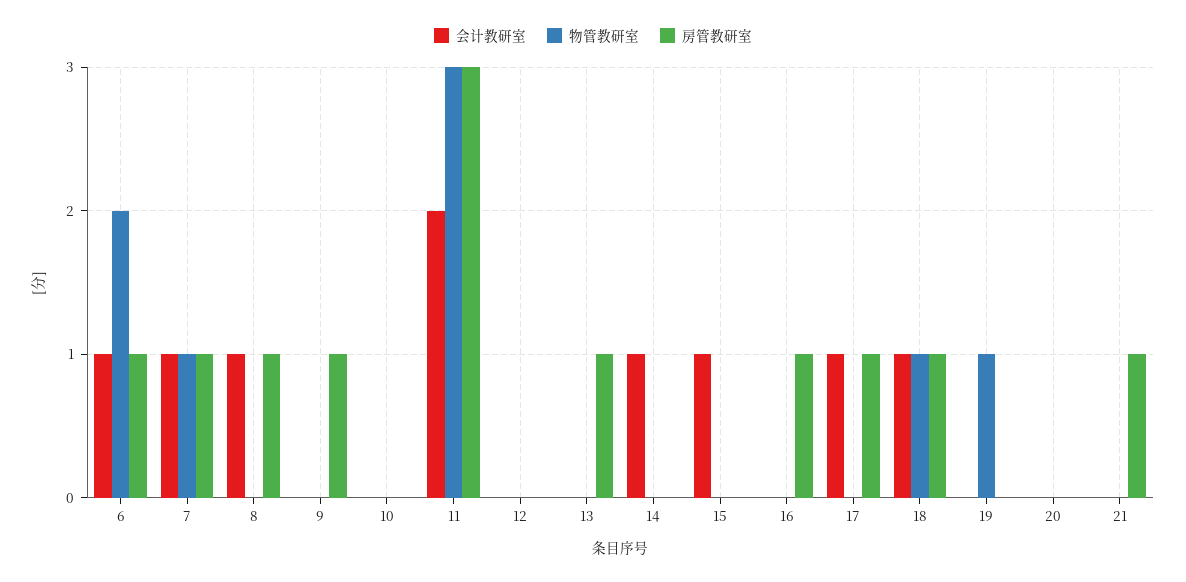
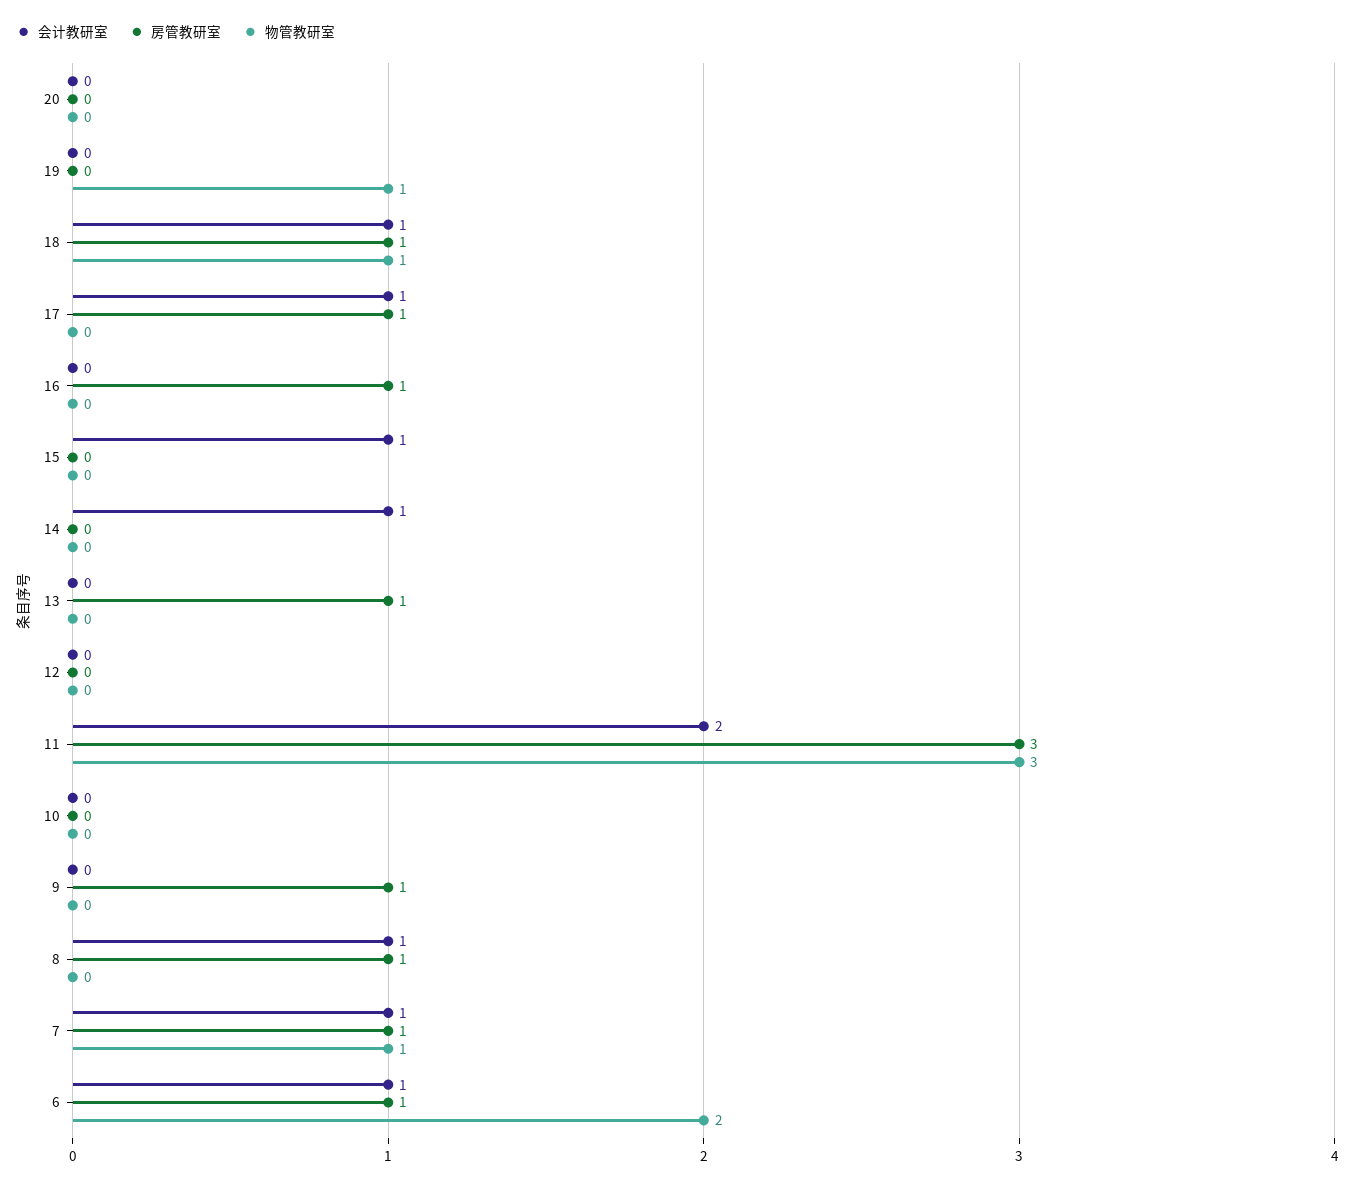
  {
    "会计教研室": {
      "6": 1,
      "7": 1,
      "8": 1,
      "9": 0,
      "10": 0,
      "11": 2,
      "12": 0,
      "13": 0,
      "14": 1,
      "15": 1,
      "16": 0,
      "17": 1,
      "18": 1,
      "19": 0,
-     "20": 0,
+     "20": 0
-     "21": 0
    },
    "物管教研室": {
      "6": 2,
      "7": 1,
      "8": 0,
      "9": 0,
      "10": 0,
      "11": 3,
      "12": 0,
      "13": 0,
      "14": 0,
      "15": 0,
      "16": 0,
      "17": 0,
      "18": 1,
      "19": 1,
-     "20": 0,
+     "20": 0
-     "21": 0
    },
    "房管教研室": {
      "6": 1,
      "7": 1,
      "8": 1,
      "9": 1,
      "10": 0,
      "11": 3,
      "12": 0,
      "13": 1,
      "14": 0,
      "15": 0,
      "16": 1,
      "17": 1,
      "18": 1,
      "19": 0,
-     "20": 0,
+     "20": 0
-     "21": 1
    }
  }

